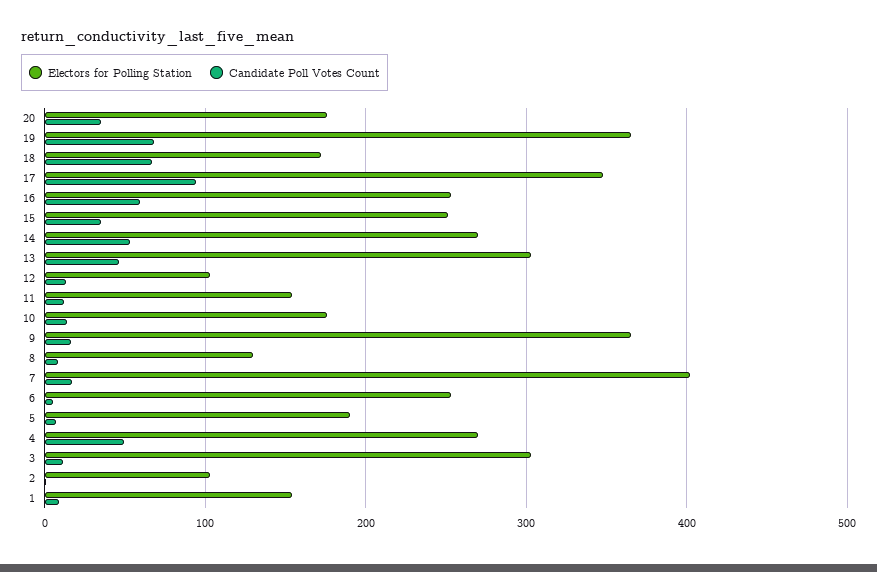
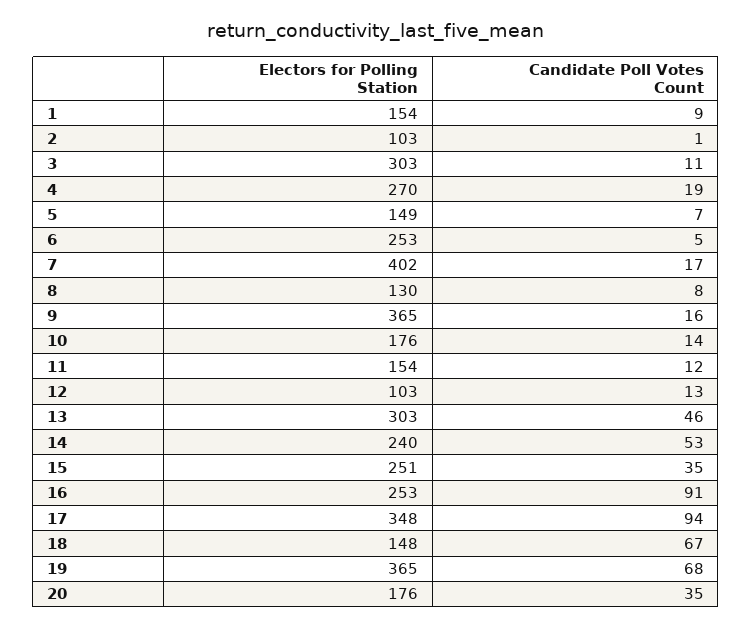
  {
    "Electors for Polling Station": {
      "20": 176,
      "19": 365,
-     "18": 170,
+     "18": 148,
      "17": 348,
      "16": 253,
      "15": 251,
-     "14": 270,
+     "14": 240,
      "13": 303,
      "12": 103,
      "11": 154,
      "10": 176,
      "9": 365,
      "8": 130,
      "7": 402,
      "6": 253,
-     "5": 190,
+     "5": 149,
      "4": 270,
      "3": 303,
      "2": 103,
      "1": 154
    },
    "Candidate Poll Votes Count": {
      "20": 35,
      "19": 68,
      "18": 67,
      "17": 94,
-     "16": 60,
+     "16": 91,
      "15": 35,
      "14": 53,
      "13": 46,
      "12": 13,
      "11": 12,
      "10": 14,
      "9": 16,
      "8": 8,
      "7": 17,
      "6": 5,
      "5": 7,
-     "4": 50,
+     "4": 19,
      "3": 11,
      "2": 1,
      "1": 9
    }
  }

